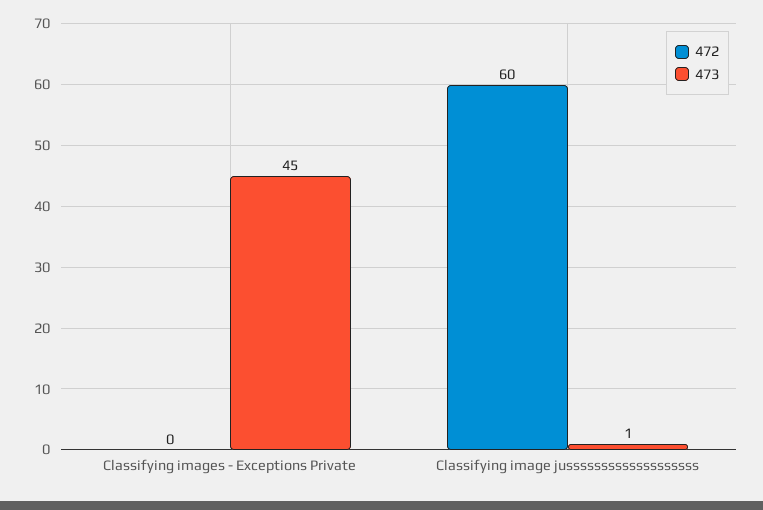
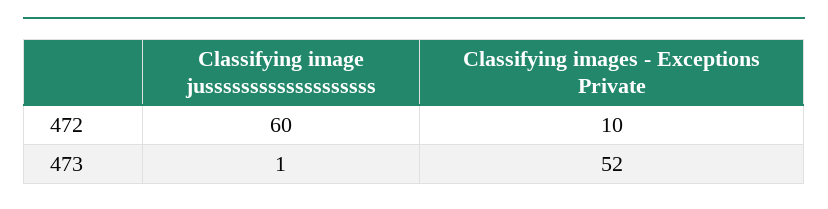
  {
    "472": {
-     "Classifying images - Exceptions Private": 0,
+     "Classifying images - Exceptions Private": 10,
      "Classifying image jusssssssssssssssssss": 60
    },
    "473": {
-     "Classifying images - Exceptions Private": 45,
+     "Classifying images - Exceptions Private": 52,
      "Classifying image jusssssssssssssssssss": 1
    }
  }

